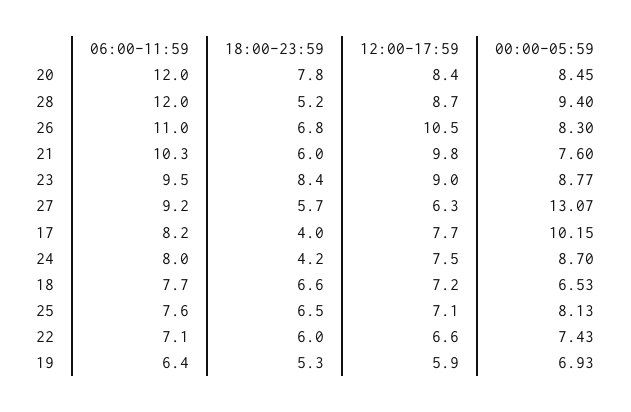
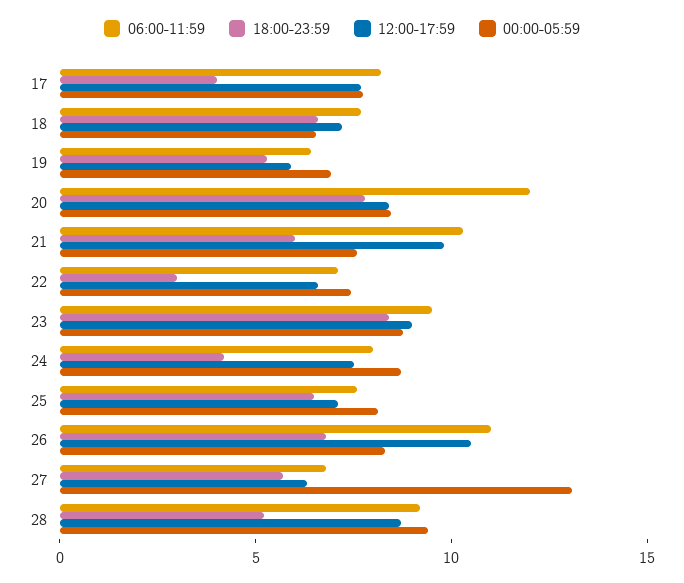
  {
    "06:00-11:59": {
      "20": 12,
-     "28": 12,
+     "28": 9,
      "26": 11,
      "21": 10.3,
      "23": 9.5,
-     "27": 9.2,
+     "27": 7,
      "17": 8.2,
      "24": 8,
      "18": 7.7,
      "25": 7.6,
      "22": 7.1,
      "19": 6.4
    },
    "18:00-23:59": {
      "20": 7.8,
      "28": 5.2,
      "26": 6.8,
      "21": 6,
      "23": 8.4,
      "27": 5.7,
      "17": 4,
      "24": 4.2,
      "18": 6.6,
      "25": 6.5,
-     "22": 6,
+     "22": 3,
      "19": 5.3
    },
    "12:00-17:59": {
      "20": 8.4,
      "28": 8.7,
      "26": 10.5,
      "21": 9.8,
      "23": 9,
      "27": 6.3,
      "17": 7.7,
      "24": 7.5,
      "18": 7.2,
      "25": 7.1,
      "22": 6.6,
      "19": 5.9
    },
    "00:00-05:59": {
      "20": 8.45,
      "28": 9.4,
      "26": 8.3,
      "21": 7.6,
      "23": 8.77,
      "27": 13.07,
-     "17": 10.15,
+     "17": 8,
      "24": 8.7,
      "18": 6.53,
      "25": 8.13,
      "22": 7.43,
      "19": 6.93
    }
  }

